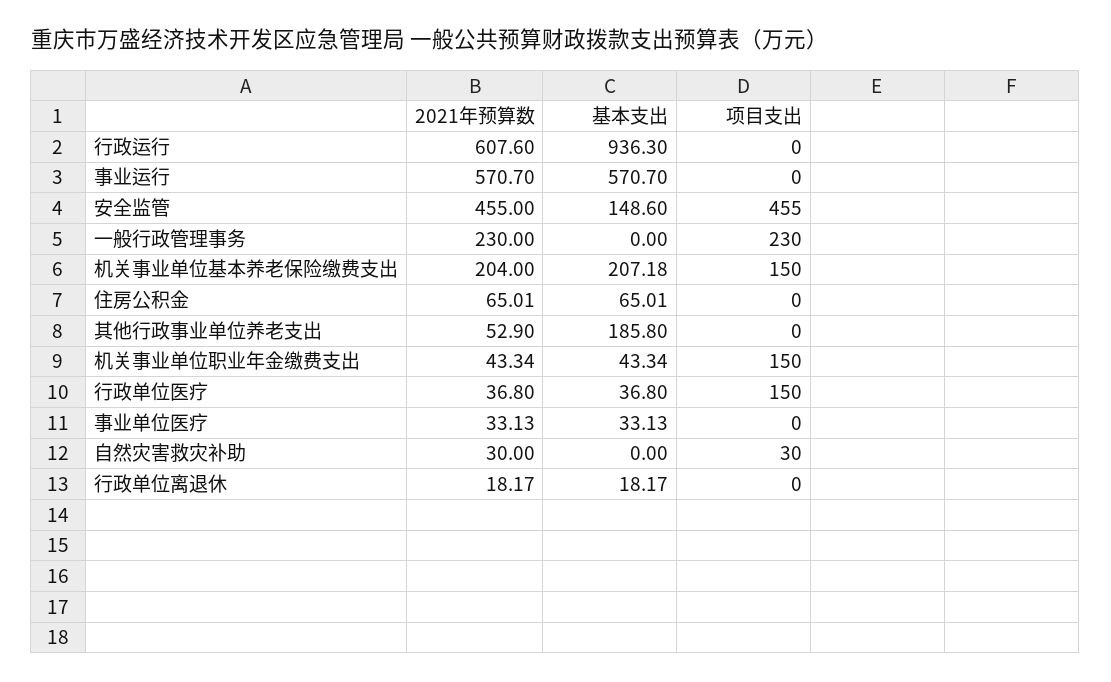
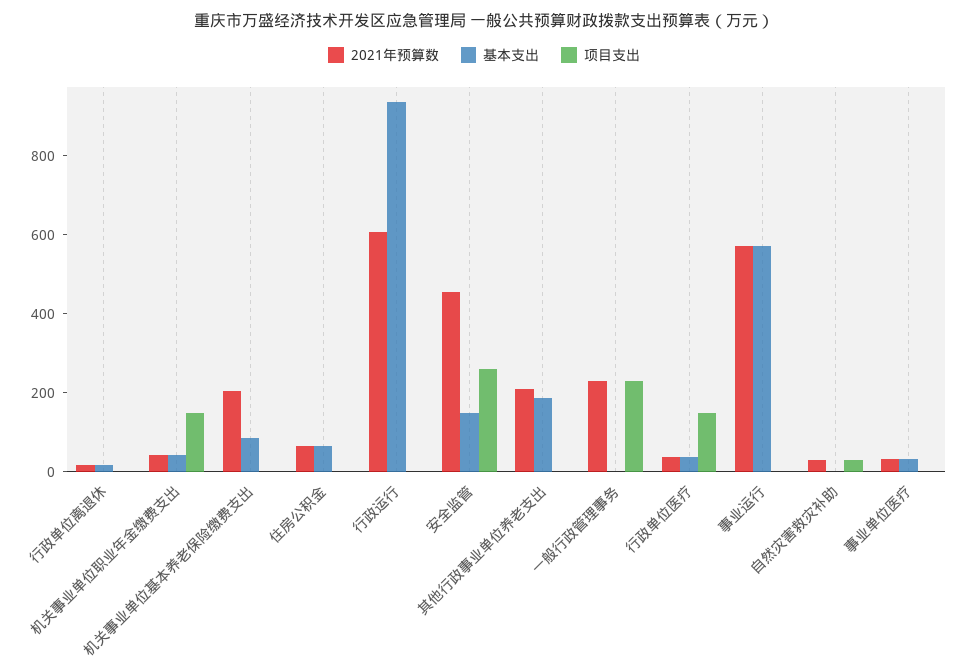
  {
    "2021年预算数": {
      "行政运行": 607.6,
      "事业运行": 570.7,
      "安全监管": 455,
      "一般行政管理事务": 230,
      "机关事业单位基本养老保险缴费支出": 204,
      "住房公积金": 65.01,
-     "其他行政事业单位养老支出": 52.9,
+     "其他行政事业单位养老支出": 200,
      "机关事业单位职业年金缴费支出": 43.34,
      "行政单位医疗": 36.8,
      "事业单位医疗": 33.13,
      "自然灾害救灾补助": 30,
      "行政单位离退休": 18.17
    },
    "基本支出": {
      "行政运行": 936.3,
      "事业运行": 570.7,
      "安全监管": 148.6,
      "一般行政管理事务": 0,
-     "机关事业单位基本养老保险缴费支出": 207.18,
+     "机关事业单位基本养老保险缴费支出": 100,
      "住房公积金": 65.01,
      "其他行政事业单位养老支出": 185.8,
      "机关事业单位职业年金缴费支出": 43.34,
      "行政单位医疗": 36.8,
      "事业单位医疗": 33.13,
      "自然灾害救灾补助": 0,
      "行政单位离退休": 18.17
    },
    "项目支出": {
      "行政运行": 0,
      "事业运行": 0,
-     "安全监管": 455,
+     "安全监管": 250,
      "一般行政管理事务": 230,
-     "机关事业单位基本养老保险缴费支出": 150,
+     "机关事业单位基本养老保险缴费支出": 0,
      "住房公积金": 0,
      "其他行政事业单位养老支出": 0,
      "机关事业单位职业年金缴费支出": 150,
      "行政单位医疗": 150,
      "事业单位医疗": 0,
      "自然灾害救灾补助": 30,
      "行政单位离退休": 0
    }
  }

